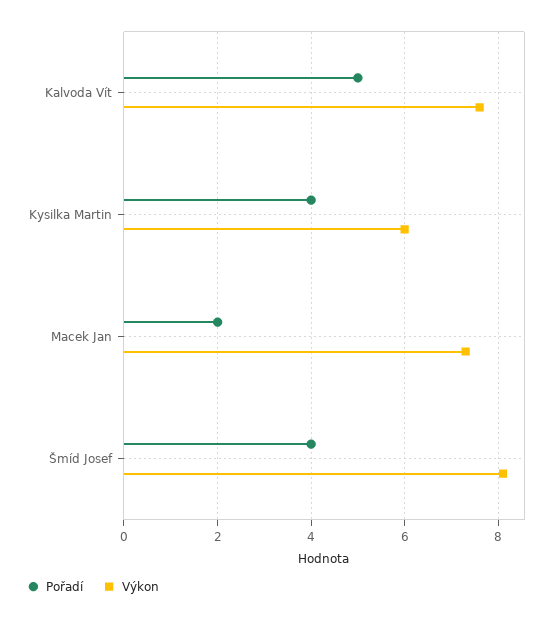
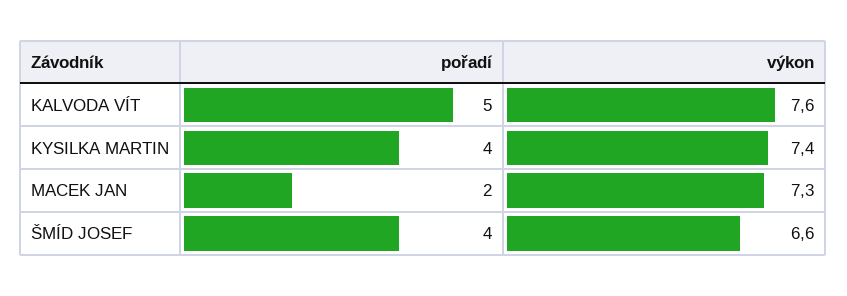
  {
    "Pořadí": {
      "Kalvoda Vít": 5,
      "Kysilka Martin": 4,
      "Macek Jan": 2,
      "Šmíd Josef": 4
    },
    "Výkon": {
      "Kalvoda Vít": 7.6,
-     "Kysilka Martin": 6,
+     "Kysilka Martin": 7.4,
      "Macek Jan": 7.3,
-     "Šmíd Josef": 8
+     "Šmíd Josef": 6.6
    }
  }

